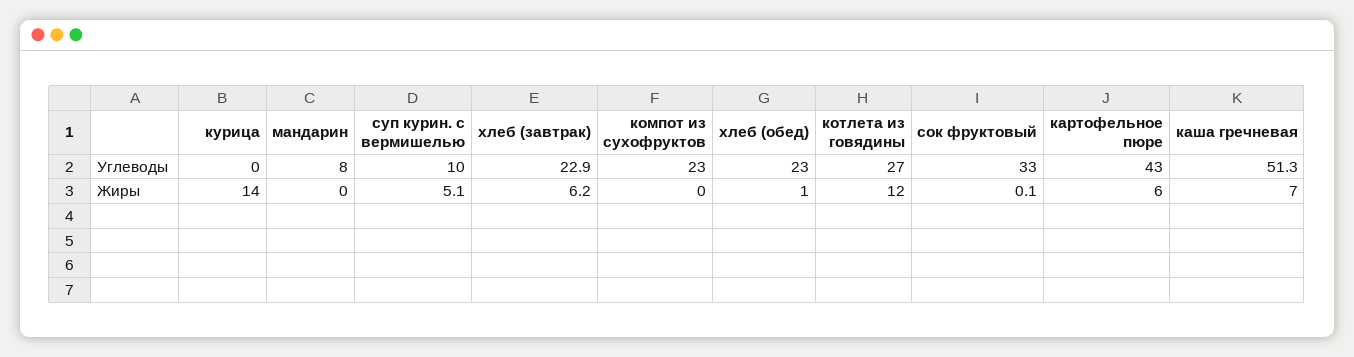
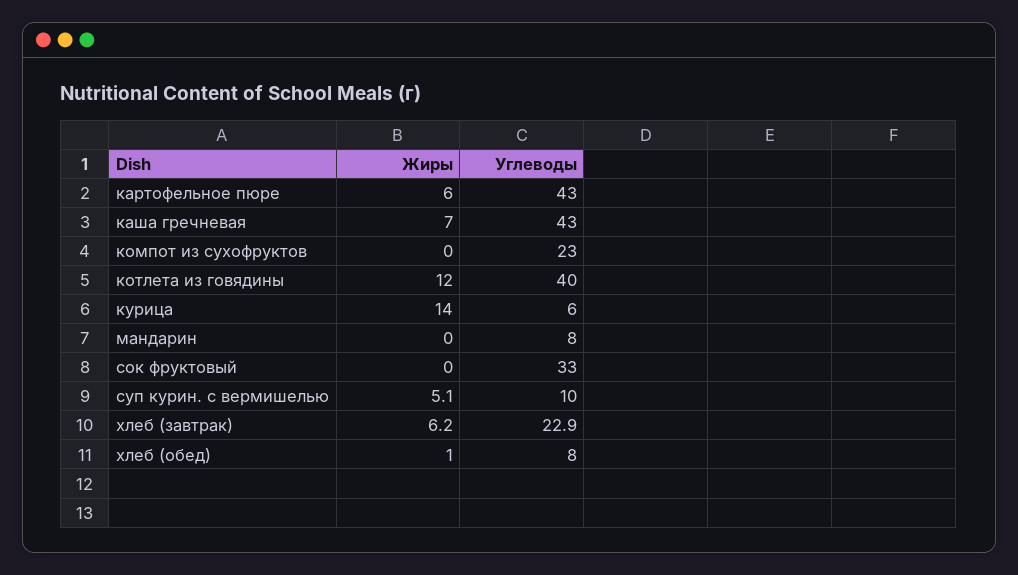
  {
    "курица": {
-     "Углеводы": 0,
+     "Углеводы": 6,
      "Жиры": 14
    },
    "мандарин": {
      "Углеводы": 8,
      "Жиры": 0
    },
    "суп курин. с вермишелью": {
      "Углеводы": 10,
      "Жиры": 5.1
    },
    "хлеб (завтрак)": {
      "Углеводы": 22.9,
      "Жиры": 6.2
    },
    "компот из сухофруктов": {
      "Углеводы": 23,
      "Жиры": 0
    },
    "хлеб (обед)": {
-     "Углеводы": 23,
+     "Углеводы": 8,
      "Жиры": 1
    },
    "котлета из говядины": {
-     "Углеводы": 27,
+     "Углеводы": 40,
      "Жиры": 12
    },
    "сок фруктовый": {
      "Углеводы": 33,
-     "Жиры": 0.1
+     "Жиры": 0
    },
    "картофельное пюре": {
      "Углеводы": 43,
      "Жиры": 6
    },
    "каша гречневая": {
-     "Углеводы": 51.3,
+     "Углеводы": 43,
      "Жиры": 7
    }
  }

